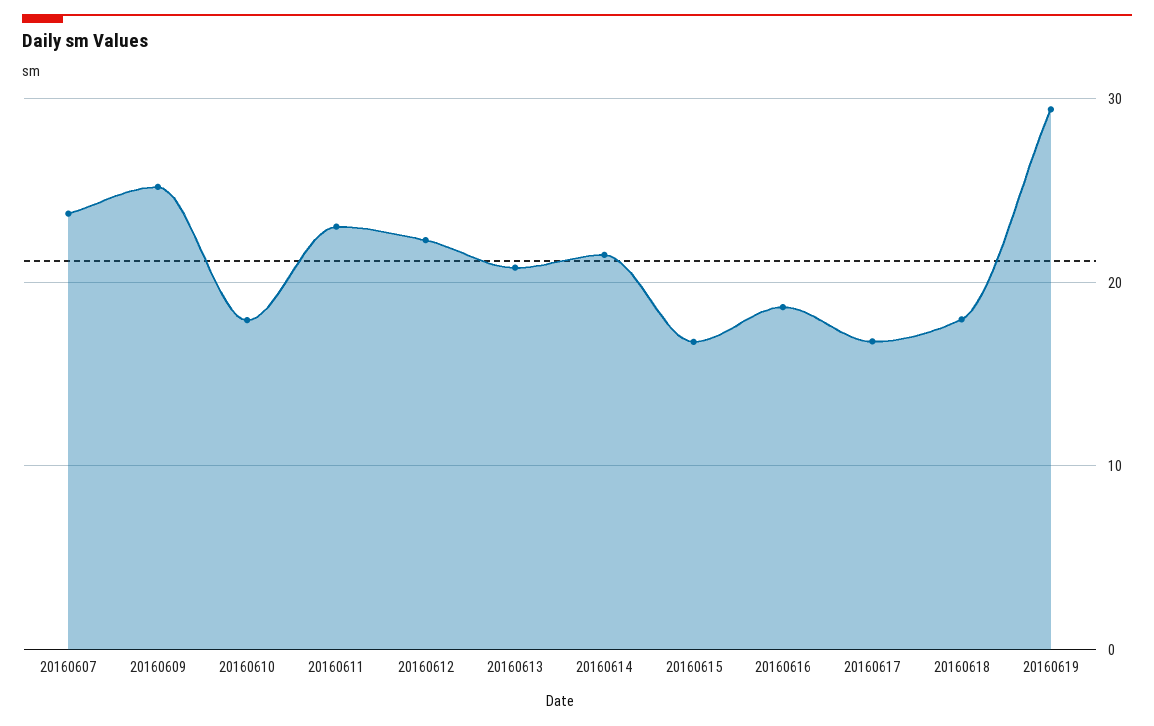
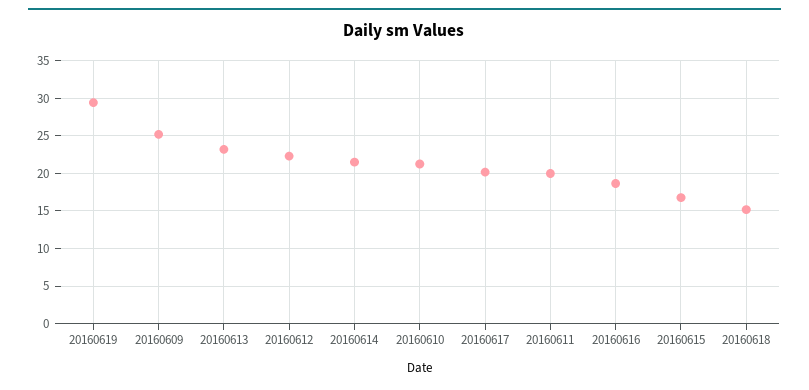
  {
-   "20160607": 24,
    "20160609": 25,
-   "20160610": 18,
+   "20160610": 21,
-   "20160611": 23,
+   "20160611": 20,
    "20160612": 22,
-   "20160613": 21,
+   "20160613": 23,
    "20160614": 22,
    "20160615": 17,
    "20160616": 19,
-   "20160617": 17,
+   "20160617": 20,
-   "20160618": 18,
+   "20160618": 15,
    "20160619": 29
  }

